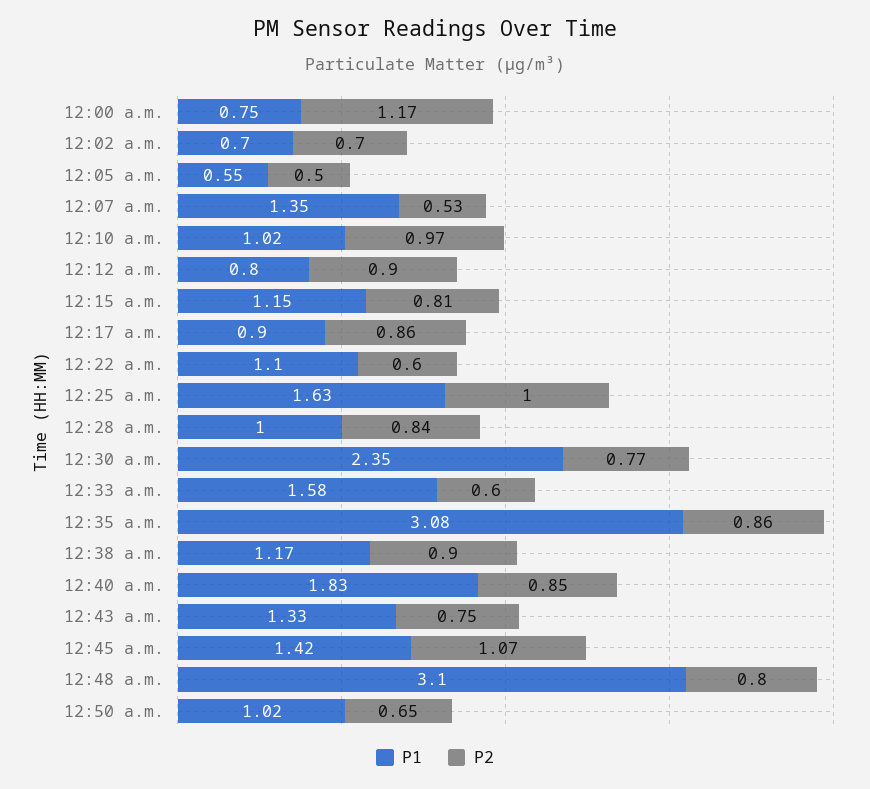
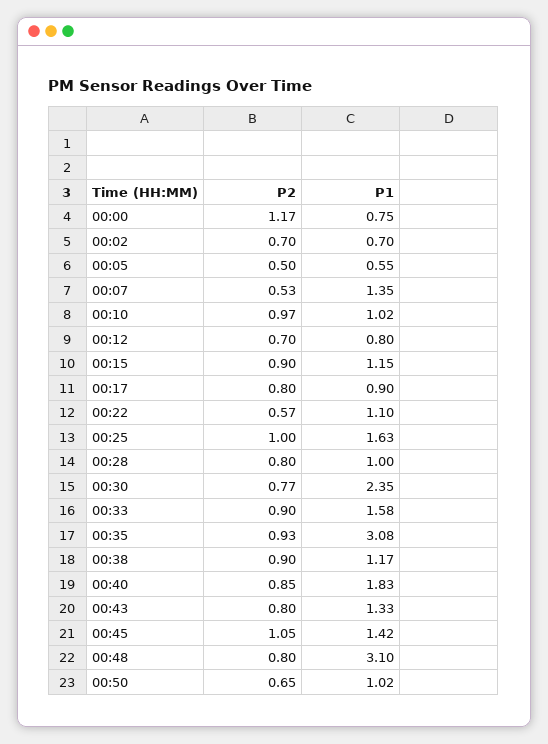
  {
    "P1": {
      "12:00 a.m.": 0.75,
      "12:02 a.m.": 0.7,
      "12:05 a.m.": 0.55,
      "12:07 a.m.": 1.35,
      "12:10 a.m.": 1.02,
      "12:12 a.m.": 0.8,
      "12:15 a.m.": 1.15,
      "12:17 a.m.": 0.9,
      "12:22 a.m.": 1.1,
      "12:25 a.m.": 1.63,
      "12:28 a.m.": 1,
      "12:30 a.m.": 2.35,
      "12:33 a.m.": 1.58,
      "12:35 a.m.": 3.08,
      "12:38 a.m.": 1.17,
      "12:40 a.m.": 1.83,
      "12:43 a.m.": 1.33,
      "12:45 a.m.": 1.42,
      "12:48 a.m.": 3.1,
      "12:50 a.m.": 1.02
    },
    "P2": {
      "12:00 a.m.": 1.17,
      "12:02 a.m.": 0.7,
      "12:05 a.m.": 0.5,
      "12:07 a.m.": 0.53,
      "12:10 a.m.": 0.97,
-     "12:12 a.m.": 0.9,
+     "12:12 a.m.": 0.7,
-     "12:15 a.m.": 0.81,
+     "12:15 a.m.": 0.9,
-     "12:17 a.m.": 0.86,
+     "12:17 a.m.": 0.8,
-     "12:22 a.m.": 0.6,
+     "12:22 a.m.": 0.57,
      "12:25 a.m.": 1,
-     "12:28 a.m.": 0.84,
+     "12:28 a.m.": 0.8,
      "12:30 a.m.": 0.77,
-     "12:33 a.m.": 0.6,
+     "12:33 a.m.": 0.9,
-     "12:35 a.m.": 0.86,
+     "12:35 a.m.": 0.93,
      "12:38 a.m.": 0.9,
      "12:40 a.m.": 0.85,
-     "12:43 a.m.": 0.75,
+     "12:43 a.m.": 0.8,
-     "12:45 a.m.": 1.07,
+     "12:45 a.m.": 1.05,
      "12:48 a.m.": 0.8,
      "12:50 a.m.": 0.65
    }
  }

